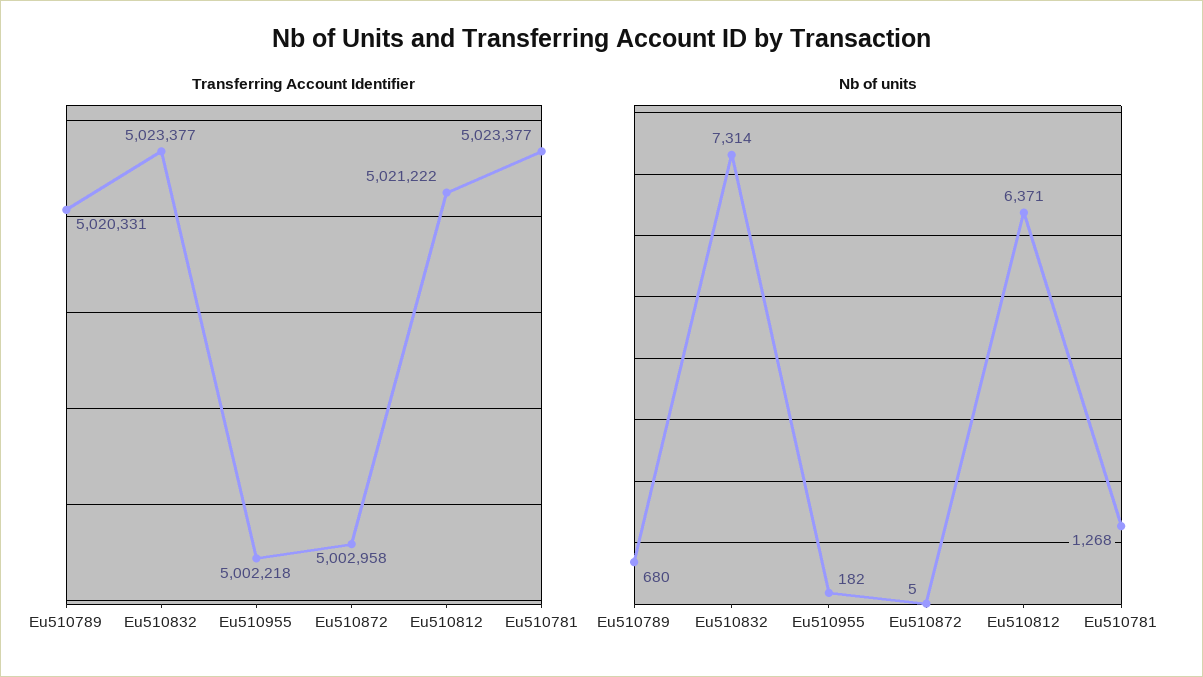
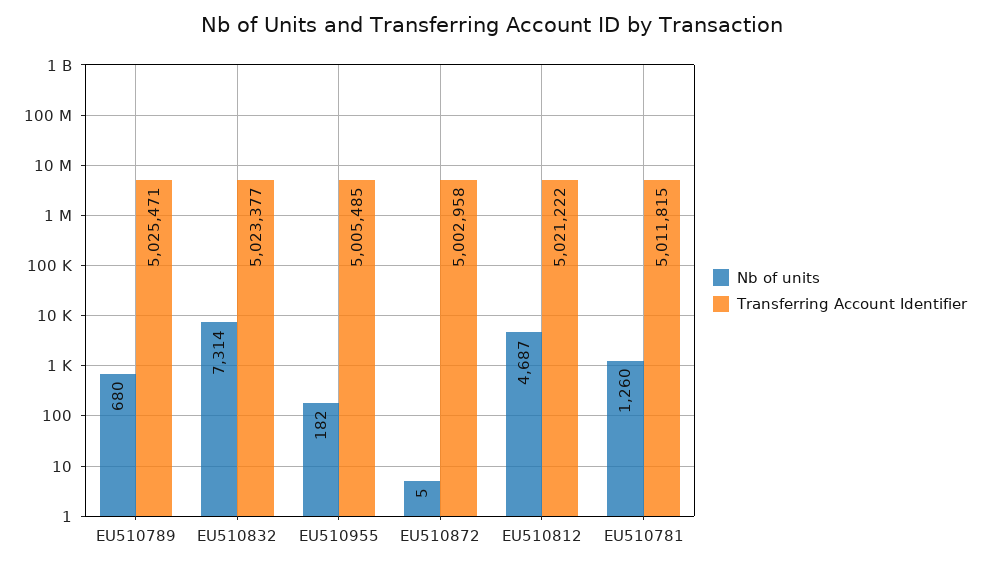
  {
    "Transferring Account Identifier": {
-     "Eu510789": 5020331,
+     "Eu510789": 5025471,
      "Eu510832": 5023377,
-     "Eu510955": 5002218,
+     "Eu510955": 5005485,
      "Eu510872": 5002958,
      "Eu510812": 5021222,
-     "Eu510781": 5023377
+     "Eu510781": 5011815
    },
    "Nb of units": {
      "Eu510789": 680,
      "Eu510832": 7314,
      "Eu510955": 182,
      "Eu510872": 5,
-     "Eu510812": 6371,
+     "Eu510812": 4687,
-     "Eu510781": 1268
+     "Eu510781": 1260
    }
  }

